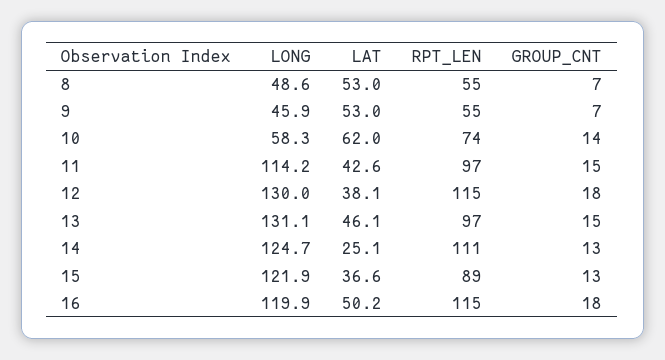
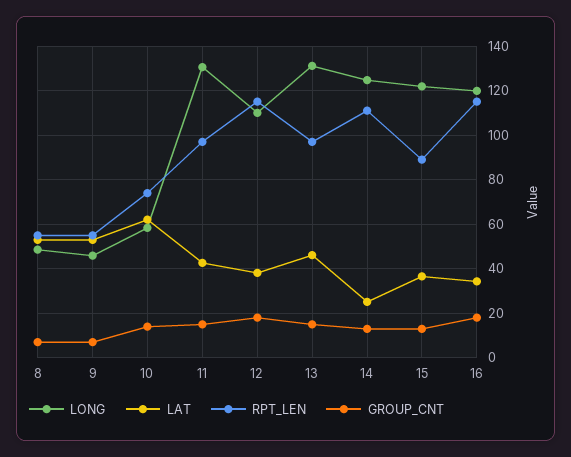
  {
    "LONG": {
      "8": 48.6,
      "9": 45.9,
      "10": 58.3,
-     "11": 114.2,
+     "11": 130,
-     "12": 130,
+     "12": 110,
      "13": 131.1,
      "14": 124.7,
      "15": 121.9,
      "16": 119.9
    },
    "LAT": {
      "8": 53,
      "9": 53,
      "10": 62,
      "11": 42.6,
      "12": 38.1,
      "13": 46.1,
      "14": 25.1,
      "15": 36.6,
-     "16": 50.2
+     "16": 35
    },
    "RPT_LEN": {
      "8": 55,
      "9": 55,
      "10": 74,
      "11": 97,
      "12": 115,
      "13": 97,
      "14": 111,
      "15": 89,
      "16": 115
    },
    "GROUP_CNT": {
      "8": 7,
      "9": 7,
      "10": 14,
      "11": 15,
      "12": 18,
      "13": 15,
      "14": 13,
      "15": 13,
      "16": 18
    }
  }

